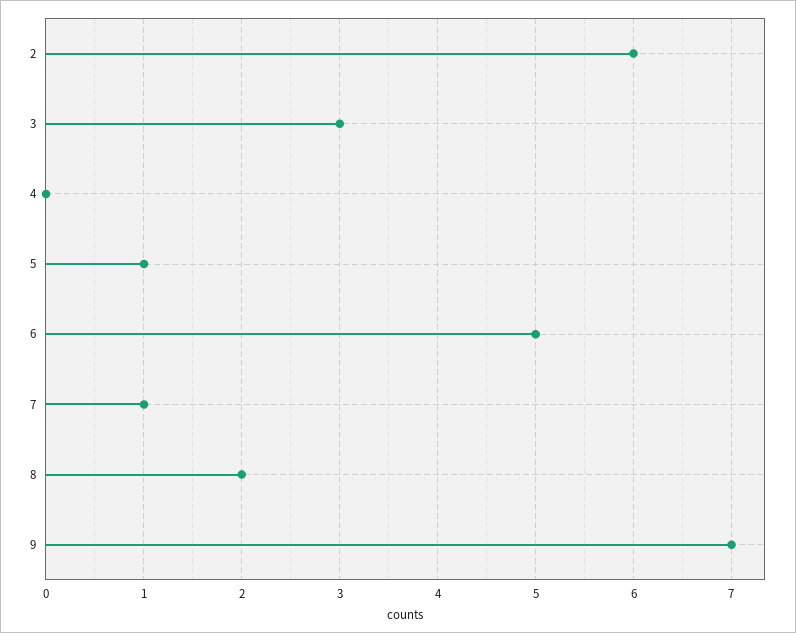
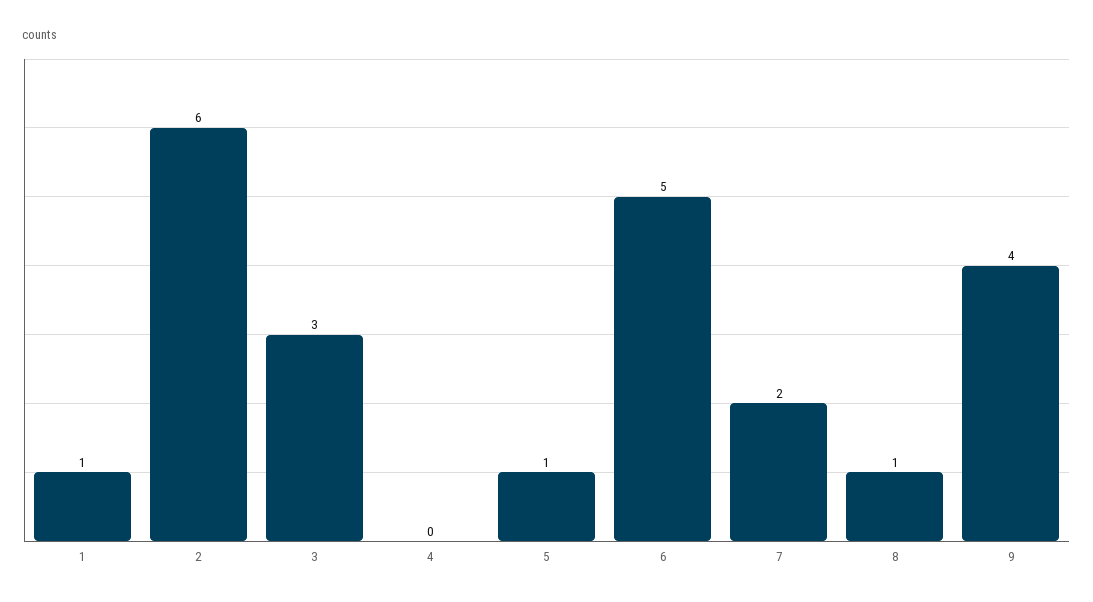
  {
    "2": 6,
    "3": 3,
    "4": 0,
    "5": 1,
    "6": 5,
-   "7": 1,
+   "7": 2,
-   "8": 2,
+   "8": 1,
-   "9": 7
+   "9": 4,
+   "1": 1
  }

